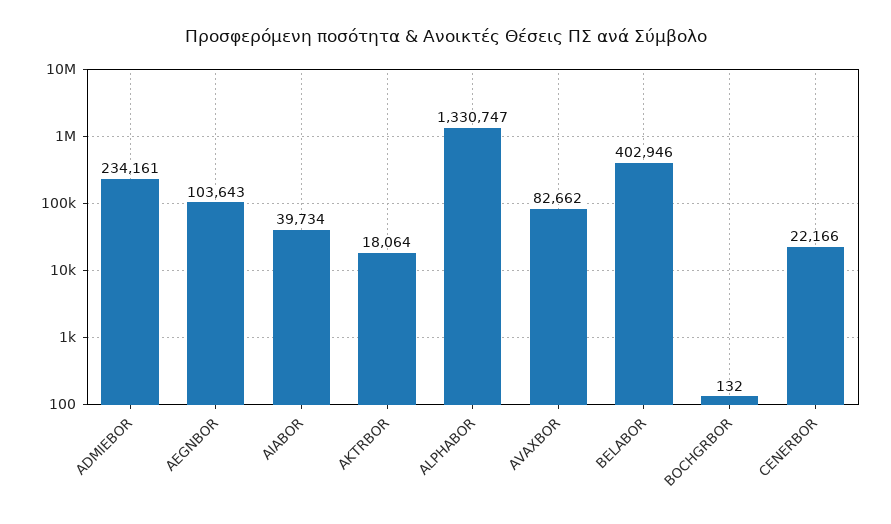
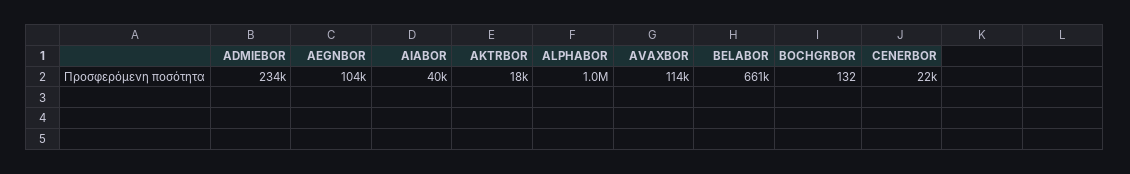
  {
    "ADMIEBOR": 234161,
    "AEGNBOR": 103643,
    "AIABOR": 39734,
    "AKTRBOR": 18064,
-   "ALPHABOR": 1330747,
+   "ALPHABOR": 1000000,
-   "AVAXBOR": 82662,
+   "AVAXBOR": 114000,
-   "BELABOR": 402946,
+   "BELABOR": 661000,
    "BOCHGRBOR": 132,
    "CENERBOR": 22166
  }

